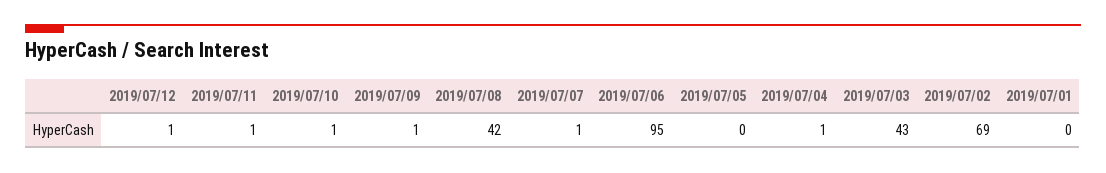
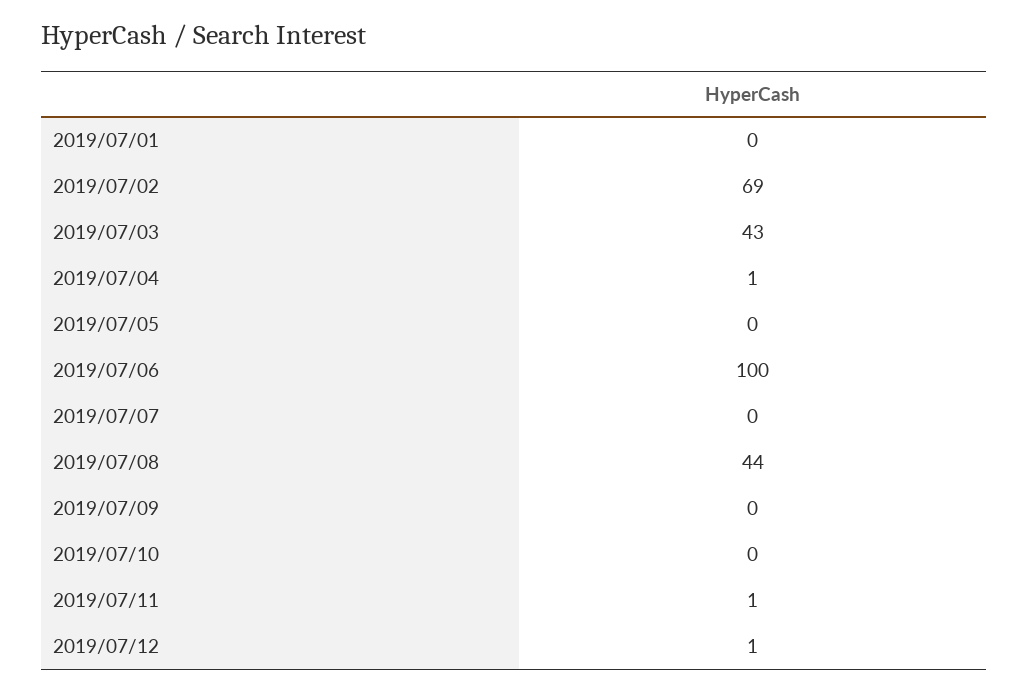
  {
    "2019/07/12": 1,
    "2019/07/11": 1,
-   "2019/07/10": 1,
+   "2019/07/10": 0,
-   "2019/07/09": 1,
+   "2019/07/09": 0,
-   "2019/07/08": 42,
+   "2019/07/08": 44,
-   "2019/07/07": 1,
+   "2019/07/07": 0,
-   "2019/07/06": 95,
+   "2019/07/06": 100,
    "2019/07/05": 0,
    "2019/07/04": 1,
    "2019/07/03": 43,
    "2019/07/02": 69,
    "2019/07/01": 0
  }

